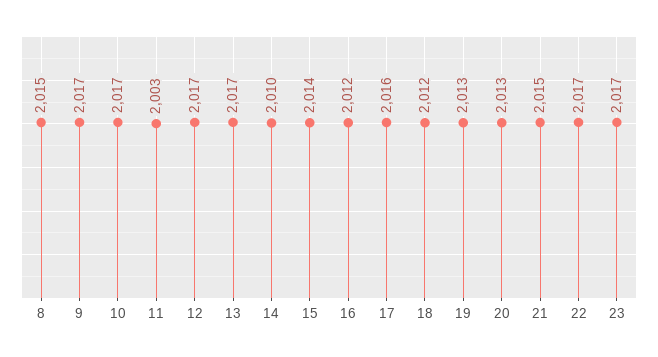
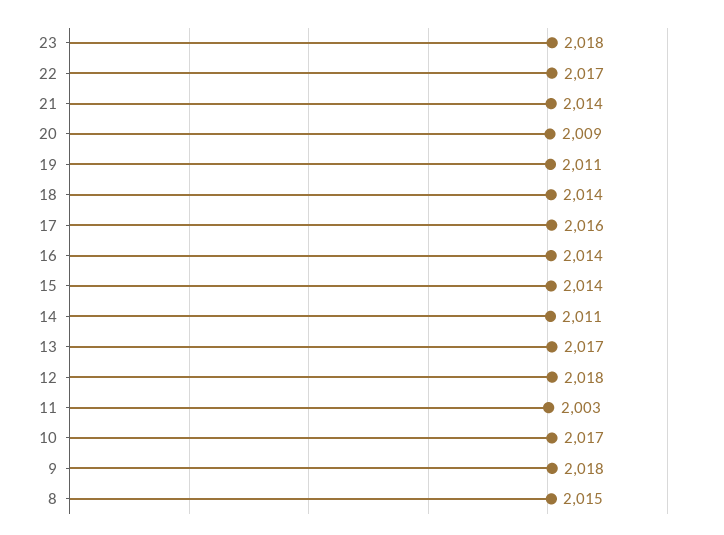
  {
    "8": 2015,
-   "9": 2017,
+   "9": 2018,
    "10": 2017,
    "11": 2003,
-   "12": 2017,
+   "12": 2018,
    "13": 2017,
-   "14": 2010,
+   "14": 2011,
    "15": 2014,
-   "16": 2012,
+   "16": 2014,
    "17": 2016,
-   "18": 2012,
+   "18": 2014,
-   "19": 2013,
+   "19": 2011,
-   "20": 2013,
+   "20": 2009,
-   "21": 2015,
+   "21": 2014,
    "22": 2017,
-   "23": 2017
+   "23": 2018
  }

